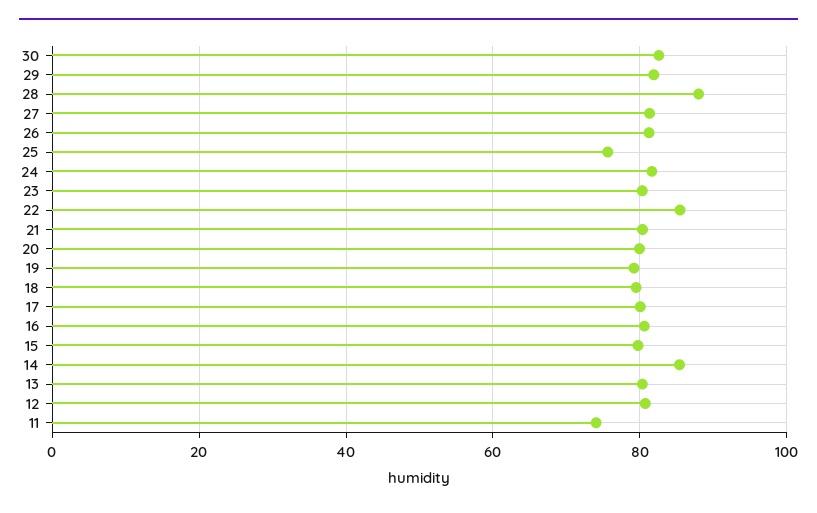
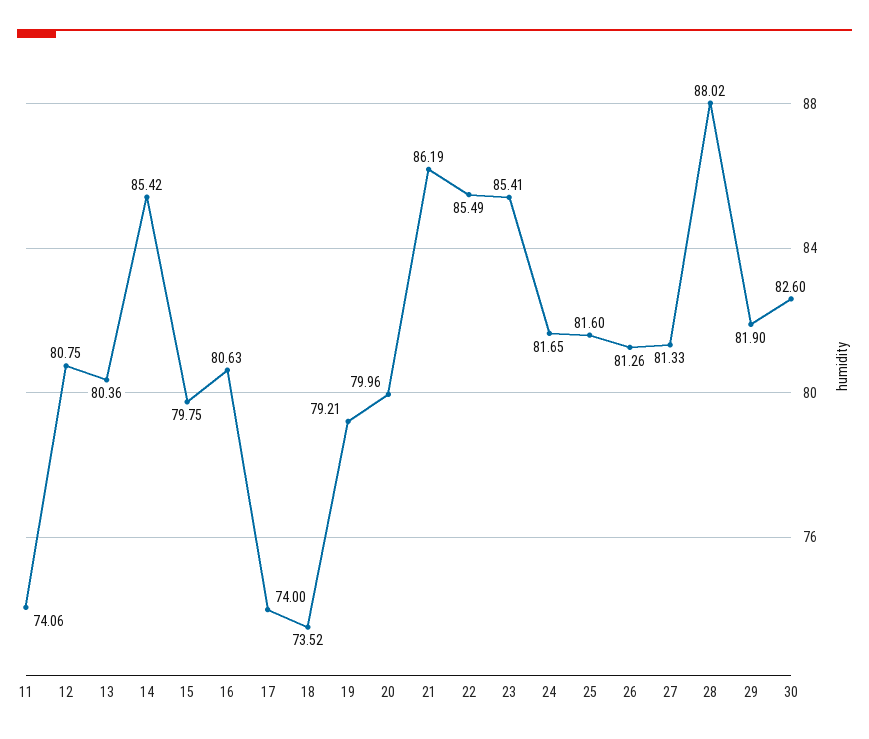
  {
    "30": 82.6,
    "29": 81.9,
    "28": 88.02,
    "27": 81.33,
    "26": 81.26,
-   "25": 76,
+   "25": 81.6,
    "24": 81.65,
-   "23": 80,
+   "23": 85.41,
    "22": 85.49,
-   "21": 80,
+   "21": 86.19,
    "20": 79.96,
    "19": 79.21,
-   "18": 80,
+   "18": 73.52,
-   "17": 80,
+   "17": 74,
    "16": 80.63,
    "15": 79.75,
    "14": 85.42,
    "13": 80.36,
    "12": 80.75,
    "11": 74.06
  }

